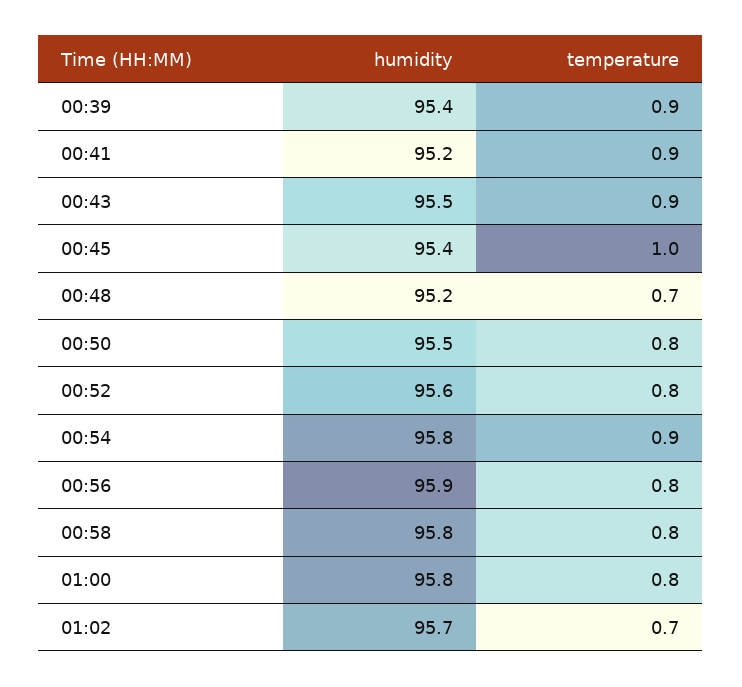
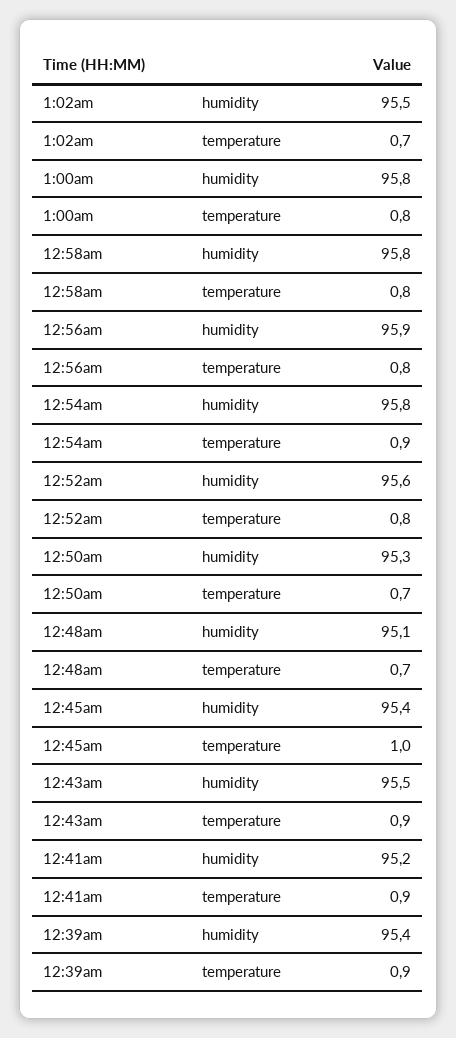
  {
    "humidity": {
      "00:39": 95.4,
      "00:41": 95.2,
      "00:43": 95.5,
      "00:45": 95.4,
-     "00:48": 95.2,
+     "00:48": 95.1,
-     "00:50": 95.5,
+     "00:50": 95.3,
      "00:52": 95.6,
      "00:54": 95.8,
      "00:56": 95.9,
      "00:58": 95.8,
      "01:00": 95.8,
-     "01:02": 95.7
+     "01:02": 95.5
    },
    "temperature": {
      "00:39": 0.9,
      "00:41": 0.9,
      "00:43": 0.9,
      "00:45": 1,
      "00:48": 0.7,
-     "00:50": 0.8,
+     "00:50": 0.7,
      "00:52": 0.8,
      "00:54": 0.9,
      "00:56": 0.8,
      "00:58": 0.8,
      "01:00": 0.8,
      "01:02": 0.7
    }
  }

